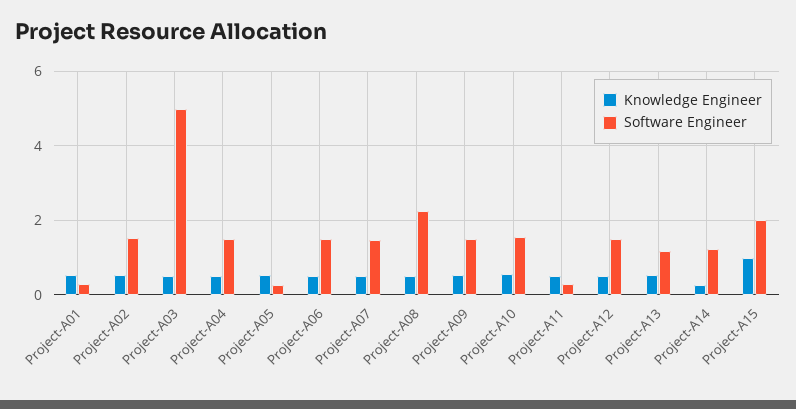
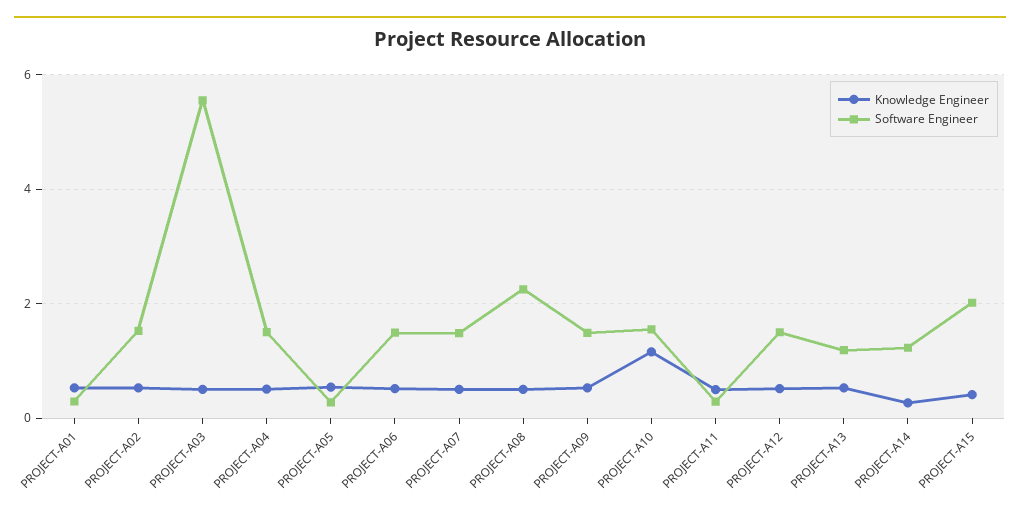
  {
    "Knowledge Engineer": {
      "Project-A01": 0.6,
      "Project-A02": 0.6,
      "Project-A03": 0.4,
      "Project-A04": 0.6,
      "Project-A05": 0.6,
      "Project-A06": 0.6,
      "Project-A07": 0.6,
      "Project-A08": 0.6,
      "Project-A09": 0.6,
-     "Project-A10": 0.6,
+     "Project-A10": 1.2,
      "Project-A11": 0.4,
      "Project-A12": 0.6,
      "Project-A13": 0.6,
      "Project-A14": 0.2,
-     "Project-A15": 1
+     "Project-A15": 0.4
    },
    "Software Engineer": {
      "Project-A01": 0.2,
      "Project-A02": 1.6,
-     "Project-A03": 5,
+     "Project-A03": 5.6,
      "Project-A04": 1.6,
      "Project-A05": 0.2,
      "Project-A06": 1.4,
      "Project-A07": 1.4,
      "Project-A08": 2.2,
      "Project-A09": 1.4,
      "Project-A10": 1.6,
      "Project-A11": 0.2,
      "Project-A12": 1.4,
      "Project-A13": 1.2,
      "Project-A14": 1.2,
      "Project-A15": 2
    }
  }

